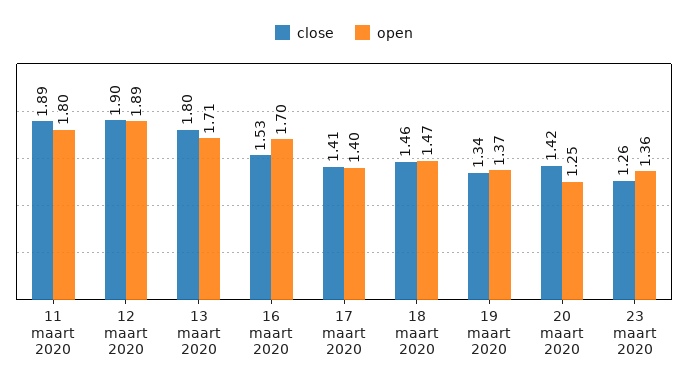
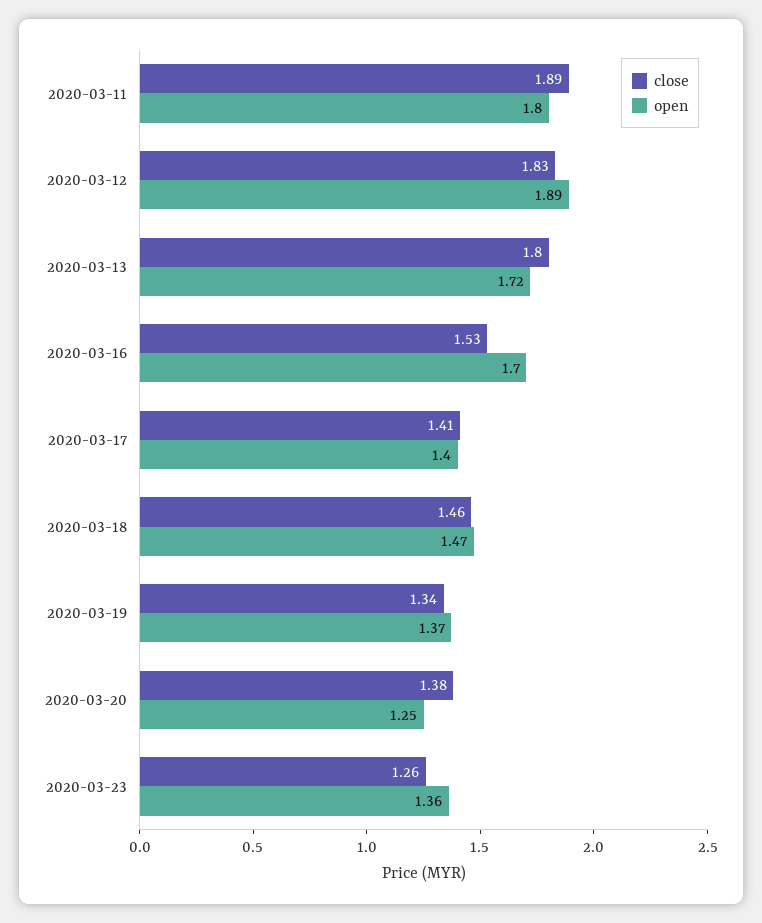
  {
    "close": {
      "11 maart 2020": 1.89,
-     "12 maart 2020": 1.9,
+     "12 maart 2020": 1.83,
      "13 maart 2020": 1.8,
      "16 maart 2020": 1.53,
      "17 maart 2020": 1.41,
      "18 maart 2020": 1.46,
      "19 maart 2020": 1.34,
-     "20 maart 2020": 1.42,
+     "20 maart 2020": 1.38,
      "23 maart 2020": 1.26
    },
    "open": {
      "11 maart 2020": 1.8,
      "12 maart 2020": 1.89,
-     "13 maart 2020": 1.71,
+     "13 maart 2020": 1.72,
      "16 maart 2020": 1.7,
      "17 maart 2020": 1.4,
      "18 maart 2020": 1.47,
      "19 maart 2020": 1.37,
      "20 maart 2020": 1.25,
      "23 maart 2020": 1.36
    }
  }

